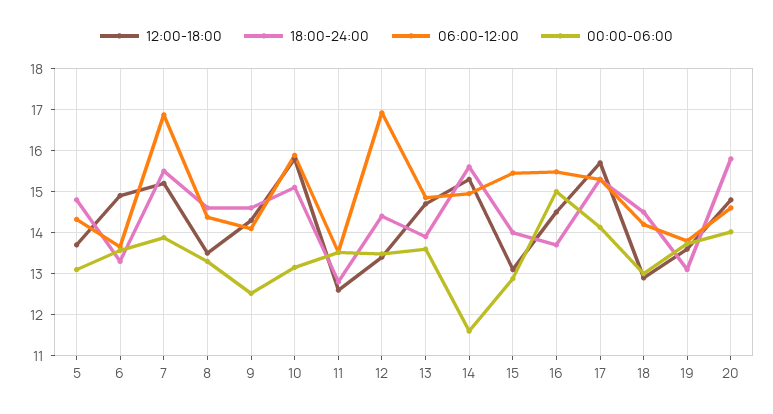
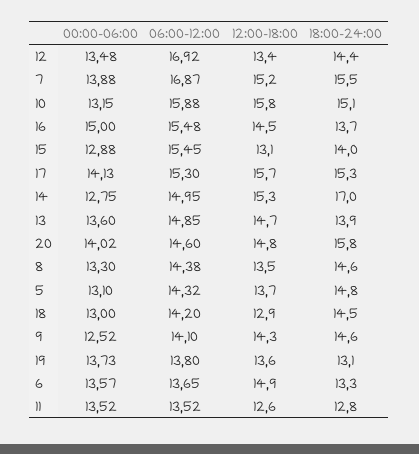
  {
    "12:00-18:00": {
      "5": 13.7,
      "6": 14.9,
      "7": 15.2,
      "8": 13.5,
      "9": 14.3,
      "10": 15.8,
      "11": 12.6,
      "12": 13.4,
      "13": 14.7,
      "14": 15.3,
      "15": 13.1,
      "16": 14.5,
      "17": 15.7,
      "18": 12.9,
      "19": 13.6,
      "20": 14.8
    },
    "18:00-24:00": {
      "5": 14.8,
      "6": 13.3,
      "7": 15.5,
      "8": 14.6,
      "9": 14.6,
      "10": 15.1,
      "11": 12.8,
      "12": 14.4,
      "13": 13.9,
-     "14": 15.6,
+     "14": 17,
      "15": 14,
      "16": 13.7,
      "17": 15.3,
      "18": 14.5,
      "19": 13.1,
      "20": 15.8
    },
    "06:00-12:00": {
      "5": 14.32,
      "6": 13.65,
      "7": 16.87,
      "8": 14.38,
      "9": 14.1,
      "10": 15.88,
      "11": 13.52,
      "12": 16.92,
      "13": 14.85,
      "14": 14.95,
      "15": 15.45,
      "16": 15.48,
      "17": 15.3,
      "18": 14.2,
      "19": 13.8,
      "20": 14.6
    },
    "00:00-06:00": {
      "5": 13.1,
      "6": 13.57,
      "7": 13.88,
      "8": 13.3,
      "9": 12.52,
      "10": 13.15,
      "11": 13.52,
      "12": 13.48,
      "13": 13.6,
-     "14": 11.6,
+     "14": 12.75,
      "15": 12.88,
      "16": 15,
      "17": 14.13,
      "18": 13,
      "19": 13.73,
      "20": 14.02
    }
  }

